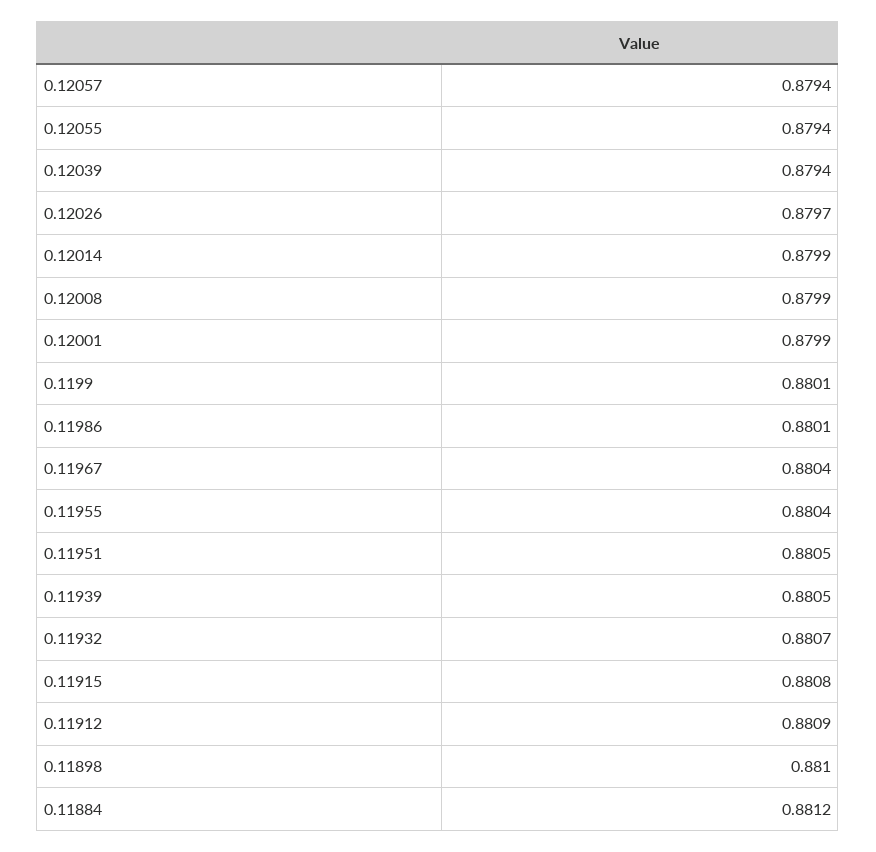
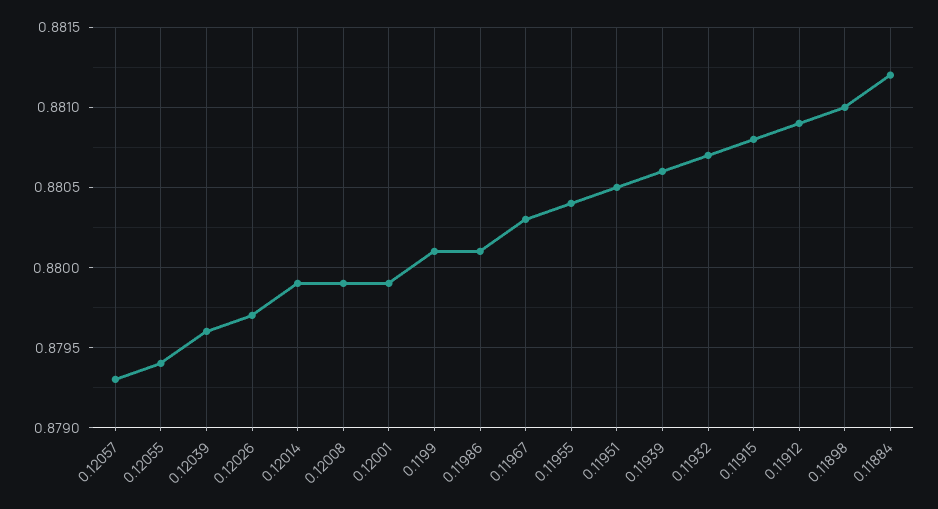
  {
-   "0.12057": 0.8794,
+   "0.12057": 0.8793,
    "0.12055": 0.8794,
-   "0.12039": 0.8794,
+   "0.12039": 0.8796,
    "0.12026": 0.8797,
    "0.12014": 0.8799,
    "0.12008": 0.8799,
    "0.12001": 0.8799,
    "0.1199": 0.8801,
    "0.11986": 0.8801,
-   "0.11967": 0.8804,
+   "0.11967": 0.8803,
    "0.11955": 0.8804,
    "0.11951": 0.8805,
-   "0.11939": 0.8805,
+   "0.11939": 0.8806,
    "0.11932": 0.8807,
    "0.11915": 0.8808,
    "0.11912": 0.8809,
    "0.11898": 0.881,
    "0.11884": 0.8812
  }

